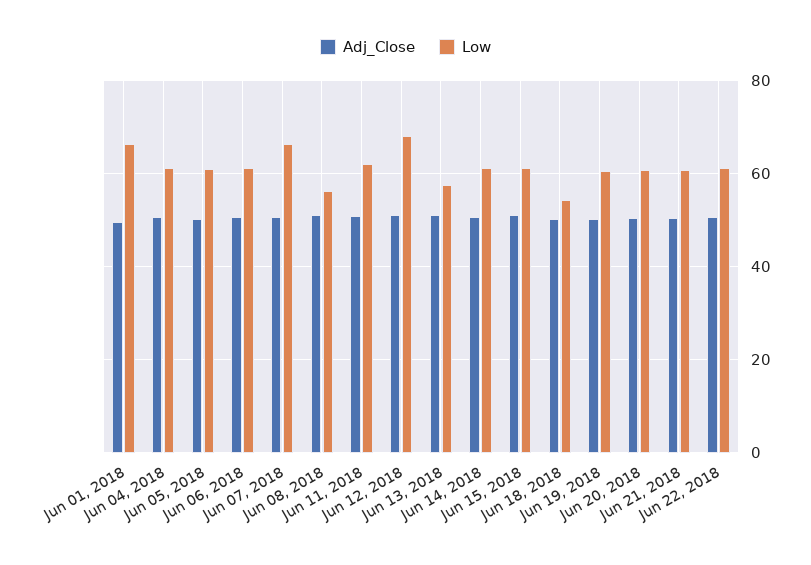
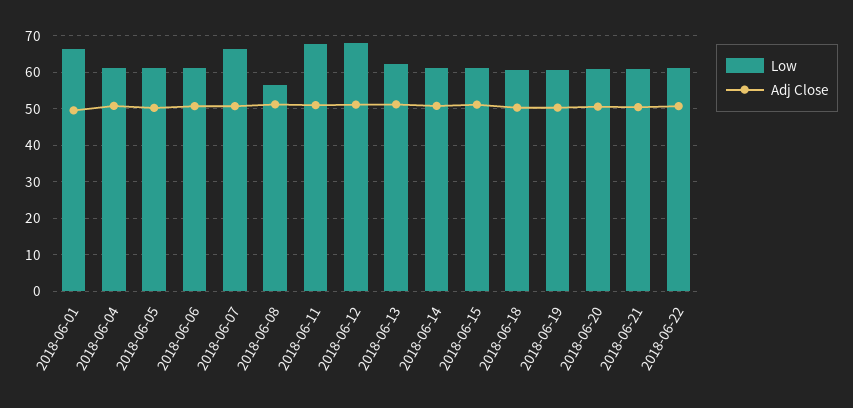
  {
    "Adj_Close": {
      "Jun 01, 2018": 50,
      "Jun 04, 2018": 50,
      "Jun 05, 2018": 50,
      "Jun 06, 2018": 50,
      "Jun 07, 2018": 50,
      "Jun 08, 2018": 52,
      "Jun 11, 2018": 52,
      "Jun 12, 2018": 52,
      "Jun 13, 2018": 52,
      "Jun 14, 2018": 50,
      "Jun 15, 2018": 52,
      "Jun 18, 2018": 50,
      "Jun 19, 2018": 50,
      "Jun 20, 2018": 50,
      "Jun 21, 2018": 50,
      "Jun 22, 2018": 50
    },
    "Low": {
      "Jun 01, 2018": 66,
      "Jun 04, 2018": 62,
      "Jun 05, 2018": 62,
      "Jun 06, 2018": 62,
      "Jun 07, 2018": 66,
      "Jun 08, 2018": 56,
-     "Jun 11, 2018": 62,
+     "Jun 11, 2018": 68,
      "Jun 12, 2018": 68,
-     "Jun 13, 2018": 58,
+     "Jun 13, 2018": 62,
      "Jun 14, 2018": 62,
      "Jun 15, 2018": 62,
-     "Jun 18, 2018": 54,
+     "Jun 18, 2018": 60,
      "Jun 19, 2018": 60,
      "Jun 20, 2018": 60,
      "Jun 21, 2018": 60,
      "Jun 22, 2018": 62
    }
  }

